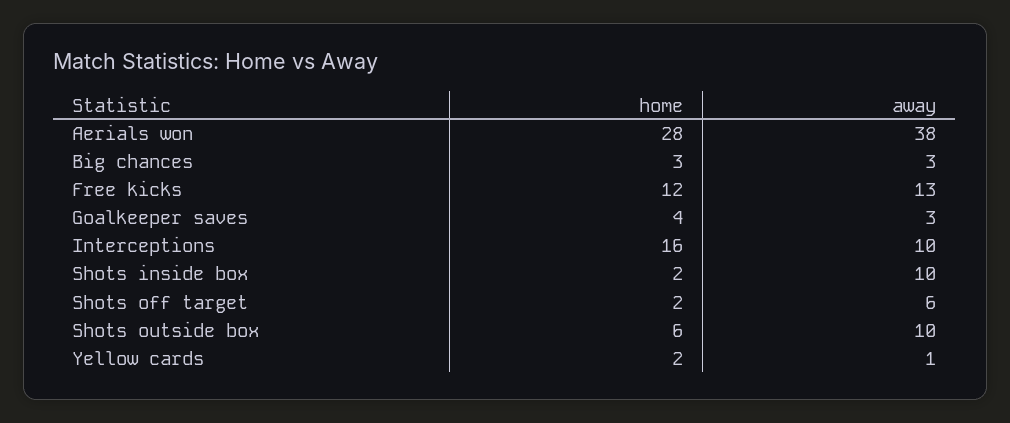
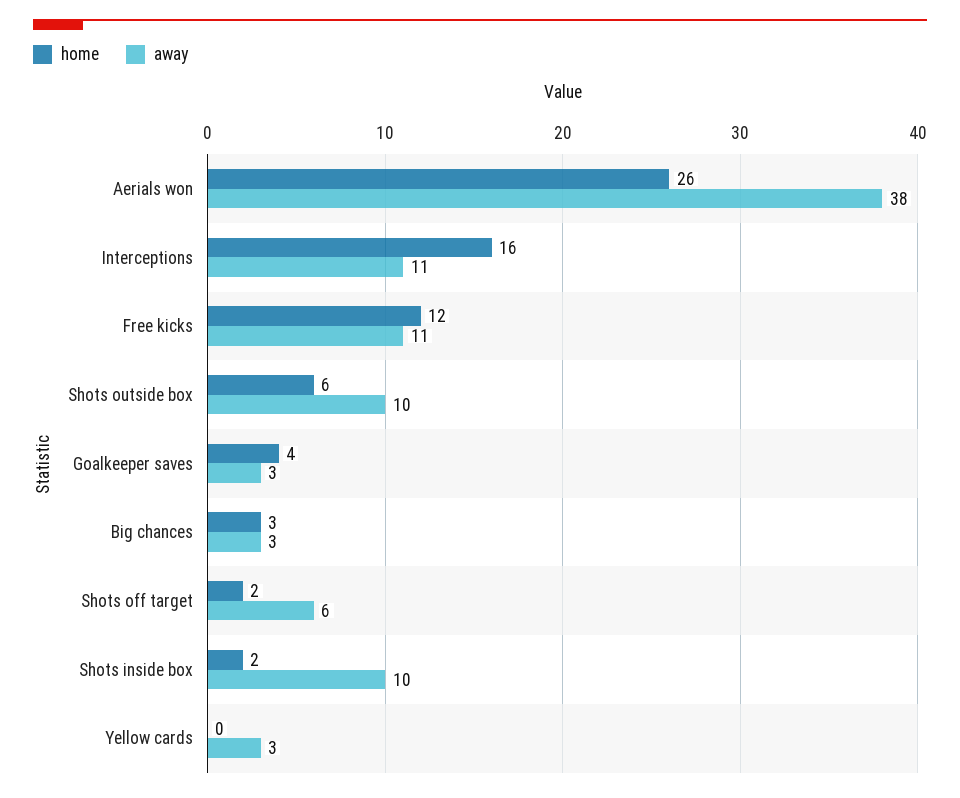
  {
    "home": {
-     "Aerials won": 28,
+     "Aerials won": 26,
      "Big chances": 3,
      "Free kicks": 12,
      "Goalkeeper saves": 4,
      "Interceptions": 16,
      "Shots inside box": 2,
      "Shots off target": 2,
      "Shots outside box": 6,
-     "Yellow cards": 2
+     "Yellow cards": 0
    },
    "away": {
      "Aerials won": 38,
      "Big chances": 3,
-     "Free kicks": 13,
+     "Free kicks": 11,
      "Goalkeeper saves": 3,
-     "Interceptions": 10,
+     "Interceptions": 11,
      "Shots inside box": 10,
      "Shots off target": 6,
      "Shots outside box": 10,
-     "Yellow cards": 1
+     "Yellow cards": 3
    }
  }

